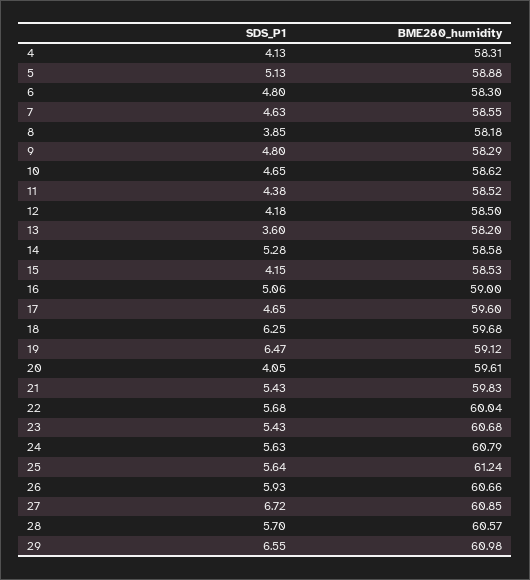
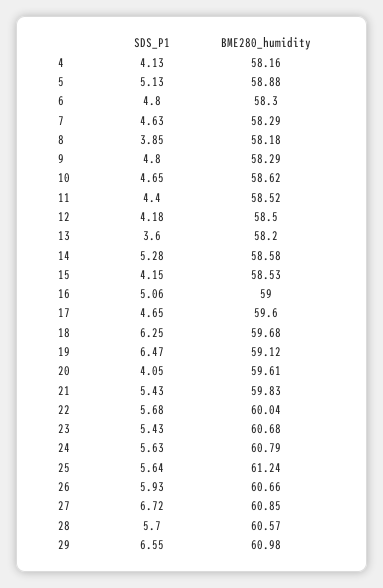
  {
    "SDS_P1": {
      "4": 4.13,
      "5": 5.13,
      "6": 4.8,
      "7": 4.63,
      "8": 3.85,
      "9": 4.8,
      "10": 4.65,
-     "11": 4.38,
+     "11": 4.4,
      "12": 4.18,
      "13": 3.6,
      "14": 5.28,
      "15": 4.15,
      "16": 5.06,
      "17": 4.65,
      "18": 6.25,
      "19": 6.47,
      "20": 4.05,
      "21": 5.43,
      "22": 5.68,
      "23": 5.43,
      "24": 5.63,
      "25": 5.64,
      "26": 5.93,
      "27": 6.72,
      "28": 5.7,
      "29": 6.55
    },
    "BME280_humidity": {
-     "4": 58.31,
+     "4": 58.16,
      "5": 58.88,
      "6": 58.3,
-     "7": 58.55,
+     "7": 58.29,
      "8": 58.18,
      "9": 58.29,
      "10": 58.62,
      "11": 58.52,
      "12": 58.5,
      "13": 58.2,
      "14": 58.58,
      "15": 58.53,
      "16": 59,
      "17": 59.6,
      "18": 59.68,
      "19": 59.12,
      "20": 59.61,
      "21": 59.83,
      "22": 60.04,
      "23": 60.68,
      "24": 60.79,
      "25": 61.24,
      "26": 60.66,
      "27": 60.85,
      "28": 60.57,
      "29": 60.98
    }
  }

